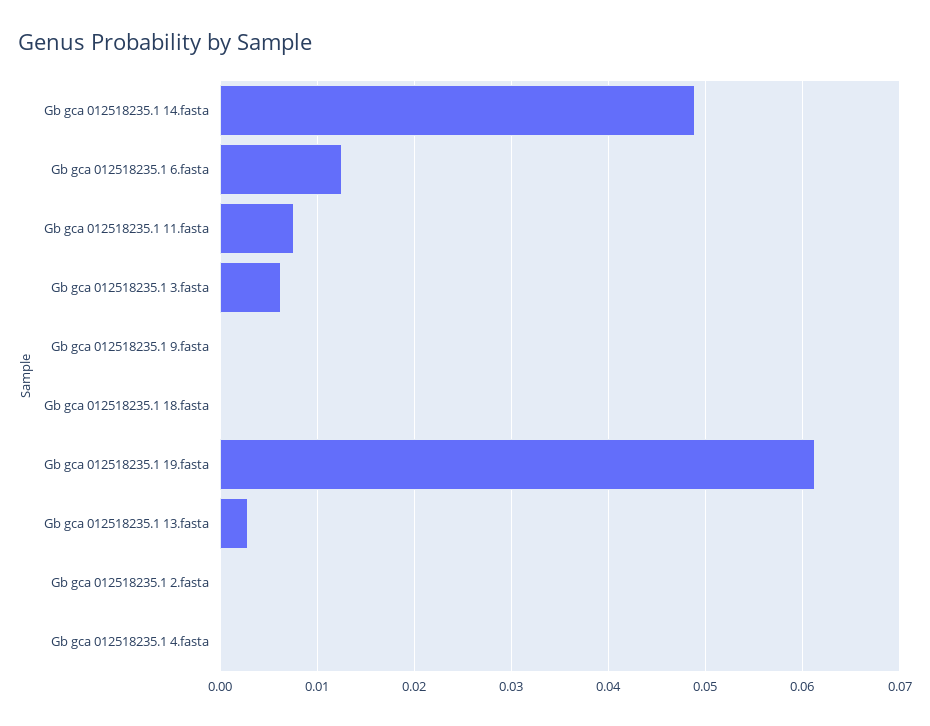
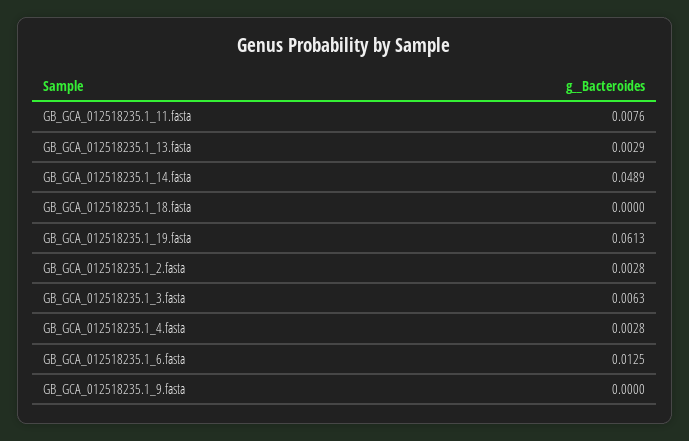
  {
    "Gb gca 012518235.1 14.fasta": 0.0489,
    "Gb gca 012518235.1 6.fasta": 0.0125,
    "Gb gca 012518235.1 11.fasta": 0.0076,
    "Gb gca 012518235.1 3.fasta": 0.0063,
    "Gb gca 012518235.1 9.fasta": 0,
    "Gb gca 012518235.1 18.fasta": 0,
    "Gb gca 012518235.1 19.fasta": 0.0613,
    "Gb gca 012518235.1 13.fasta": 0.0029,
-   "Gb gca 012518235.1 2.fasta": 0,
+   "Gb gca 012518235.1 2.fasta": 0.0028,
-   "Gb gca 012518235.1 4.fasta": 0
+   "Gb gca 012518235.1 4.fasta": 0.0028
  }

